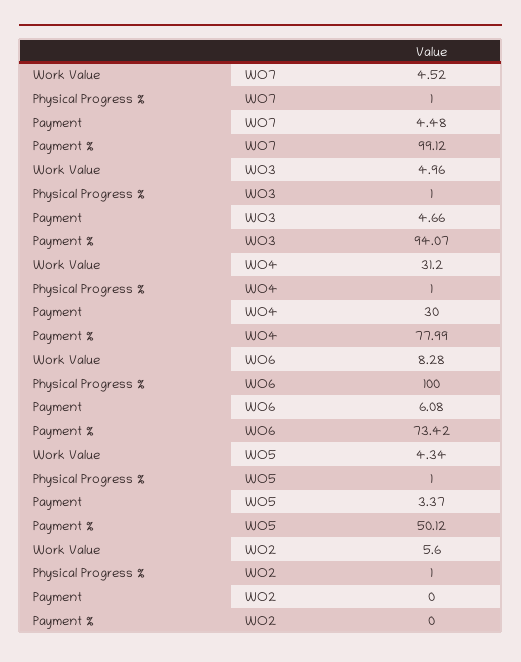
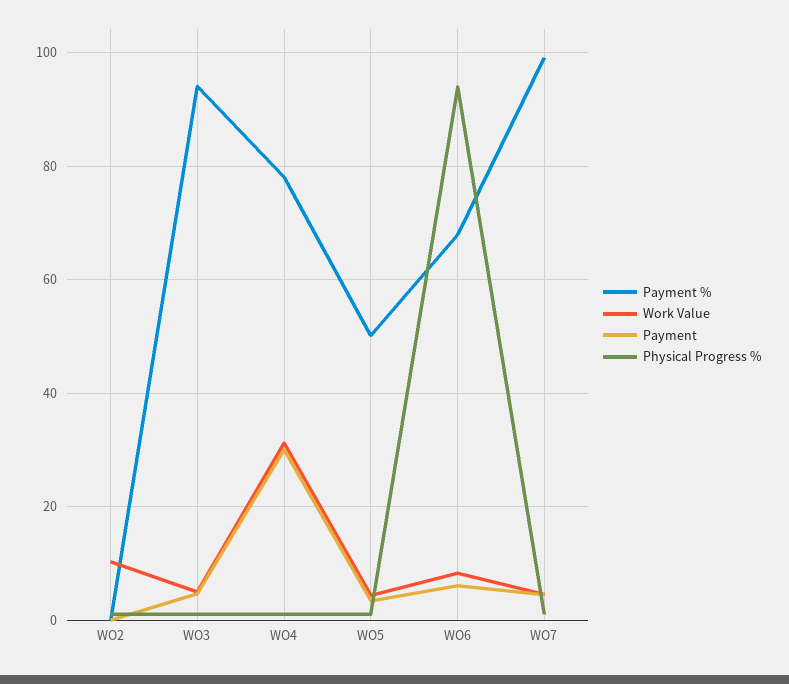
  {
    "Work Value": {
      "WO7": 4.52,
      "WO3": 4.96,
      "WO4": 31.2,
      "WO6": 8.28,
      "WO5": 4.34,
-     "WO2": 5.6
+     "WO2": 10
    },
    "Physical Progress %": {
      "WO7": 1,
      "WO3": 1,
      "WO4": 1,
-     "WO6": 100,
+     "WO6": 94,
      "WO5": 1,
      "WO2": 1
    },
    "Payment": {
      "WO7": 4.48,
      "WO3": 4.66,
      "WO4": 30,
      "WO6": 6.08,
      "WO5": 3.37,
      "WO2": 0
    },
    "Payment %": {
      "WO7": 99.12,
      "WO3": 94.07,
      "WO4": 77.99,
-     "WO6": 73.42,
+     "WO6": 68,
      "WO5": 50.12,
      "WO2": 0
    }
  }

